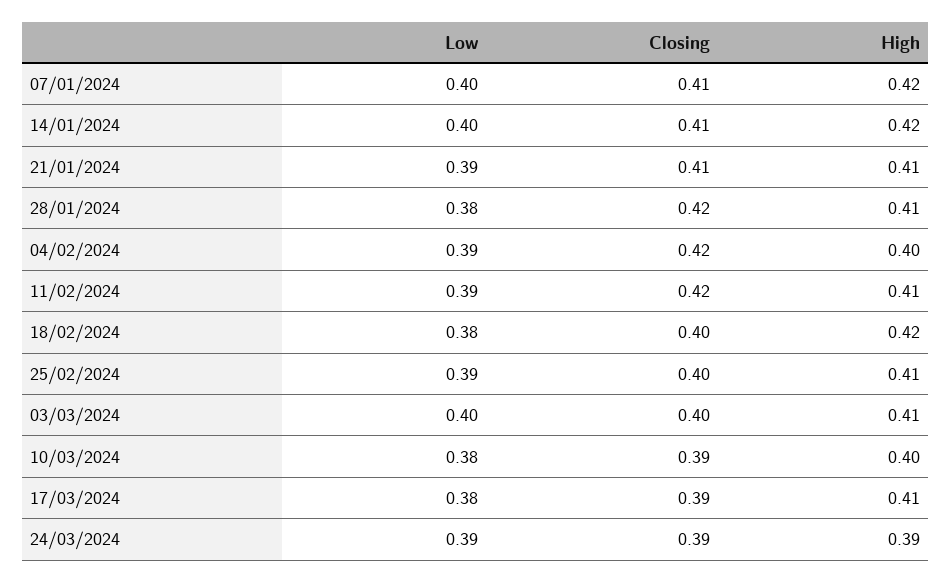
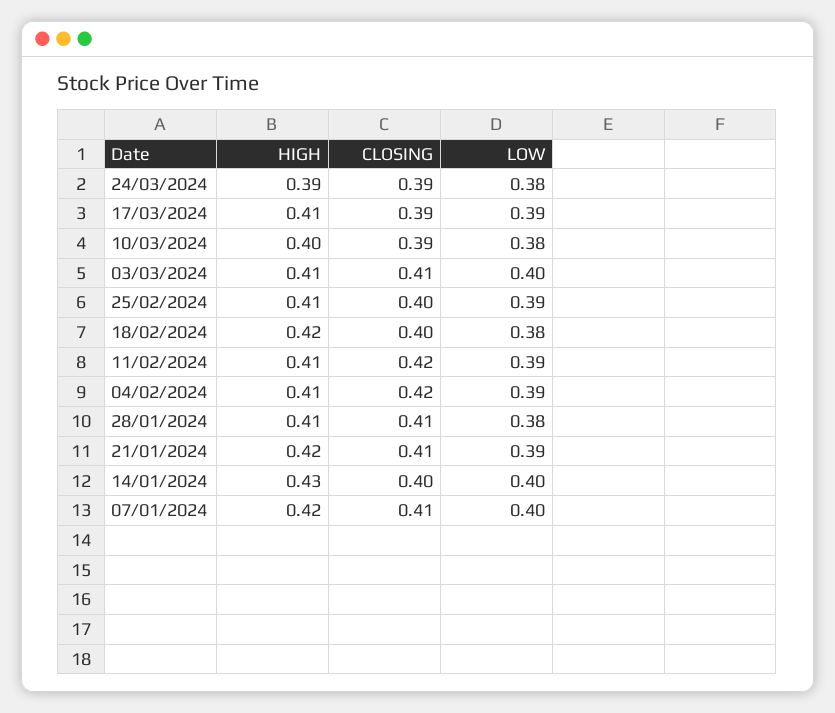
  {
    "Low": {
      "07/01/2024": 0.4,
      "14/01/2024": 0.4,
      "21/01/2024": 0.39,
      "28/01/2024": 0.38,
      "04/02/2024": 0.39,
      "11/02/2024": 0.39,
      "18/02/2024": 0.38,
      "25/02/2024": 0.39,
      "03/03/2024": 0.4,
      "10/03/2024": 0.38,
-     "17/03/2024": 0.38,
+     "17/03/2024": 0.39,
-     "24/03/2024": 0.39
+     "24/03/2024": 0.38
    },
    "Closing": {
      "07/01/2024": 0.41,
-     "14/01/2024": 0.41,
+     "14/01/2024": 0.4,
      "21/01/2024": 0.41,
-     "28/01/2024": 0.42,
+     "28/01/2024": 0.41,
      "04/02/2024": 0.42,
      "11/02/2024": 0.42,
      "18/02/2024": 0.4,
      "25/02/2024": 0.4,
-     "03/03/2024": 0.4,
+     "03/03/2024": 0.41,
      "10/03/2024": 0.39,
      "17/03/2024": 0.39,
      "24/03/2024": 0.39
    },
    "High": {
      "07/01/2024": 0.42,
-     "14/01/2024": 0.42,
+     "14/01/2024": 0.43,
-     "21/01/2024": 0.41,
+     "21/01/2024": 0.42,
      "28/01/2024": 0.41,
-     "04/02/2024": 0.4,
+     "04/02/2024": 0.41,
      "11/02/2024": 0.41,
      "18/02/2024": 0.42,
      "25/02/2024": 0.41,
      "03/03/2024": 0.41,
      "10/03/2024": 0.4,
      "17/03/2024": 0.41,
      "24/03/2024": 0.39
    }
  }

